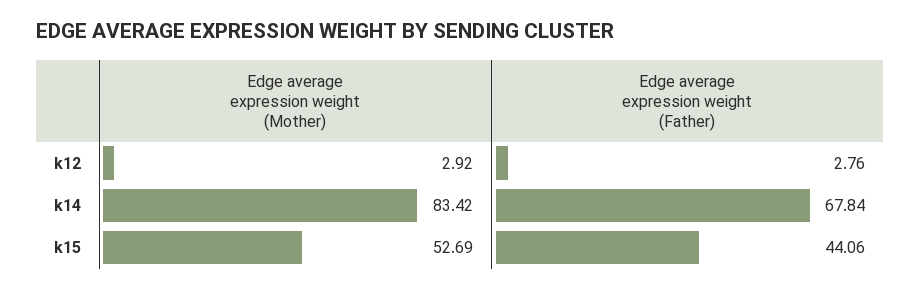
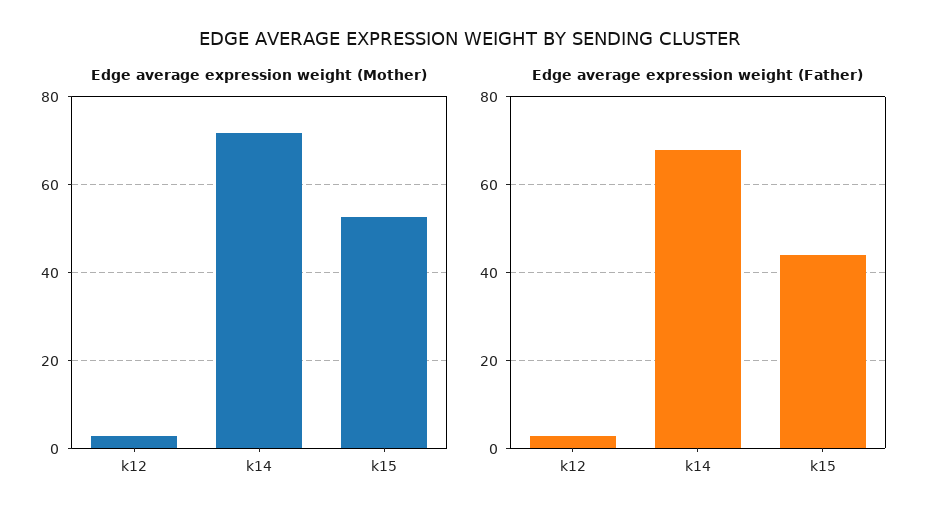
  {
    "Edge average expression weight (Mother)": {
      "k12": 2.92,
-     "k14": 83.42,
+     "k14": 72,
      "k15": 52.69
    },
    "Edge average expression weight (Father)": {
      "k12": 2.76,
      "k14": 67.84,
      "k15": 44.06
    }
  }

